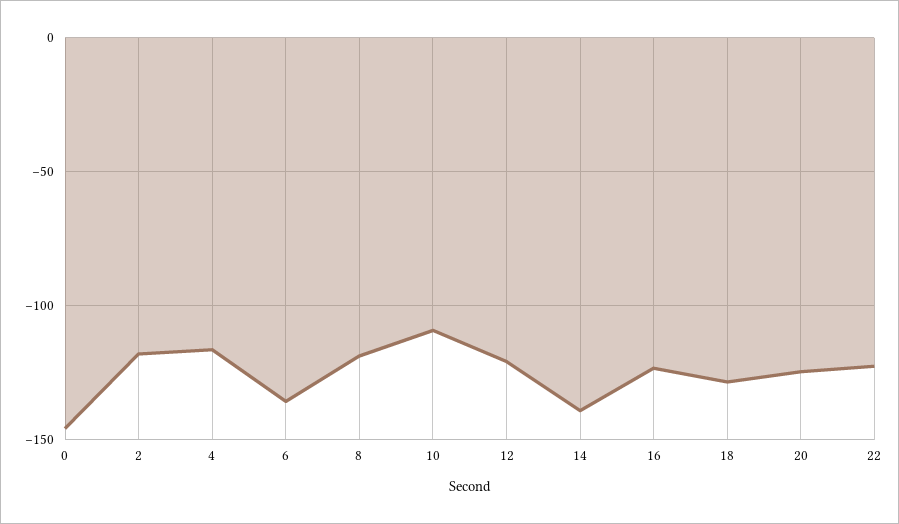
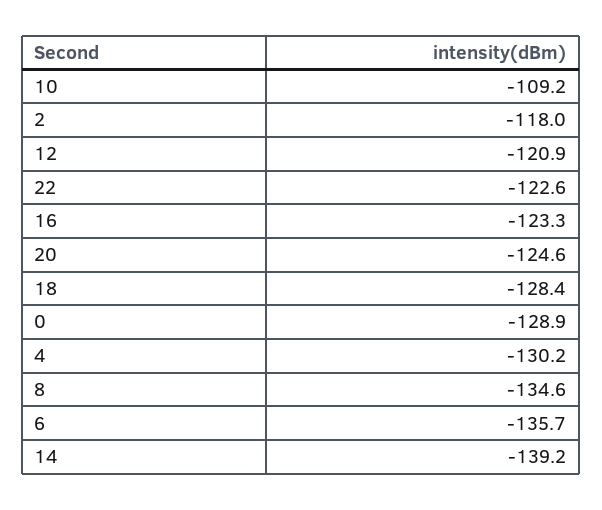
  {
-   "0": -145,
+   "0": -128.9,
    "2": -118,
-   "4": -115,
+   "4": -130.2,
    "6": -135.7,
-   "8": -120,
+   "8": -134.6,
    "10": -109.2,
    "12": -120.9,
    "14": -139.2,
    "16": -123.3,
    "18": -128.4,
    "20": -124.6,
    "22": -122.6
  }

